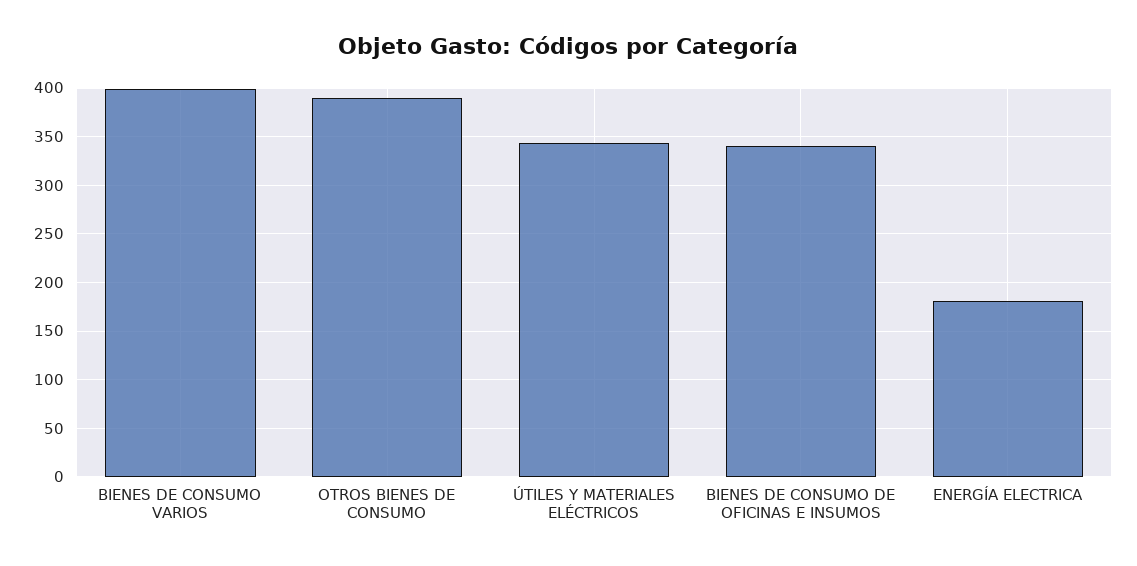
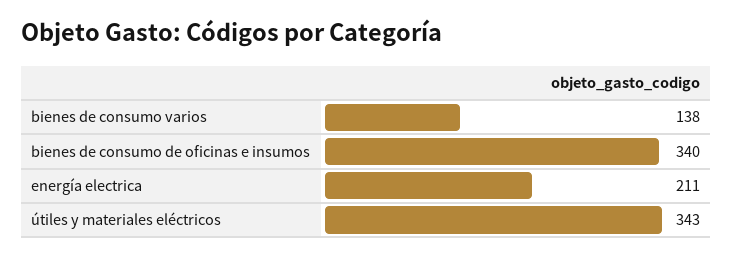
  {
-   "BIENES DE CONSUMO VARIOS": 400,
+   "BIENES DE CONSUMO VARIOS": 138,
-   "OTROS BIENES DE CONSUMO": 390,
    "ÚTILES Y MATERIALES ELÉCTRICOS": 343,
    "BIENES DE CONSUMO DE OFICINAS E INSUMOS": 340,
-   "ENERGÍA ELECTRICA": 180
+   "ENERGÍA ELECTRICA": 211
  }

